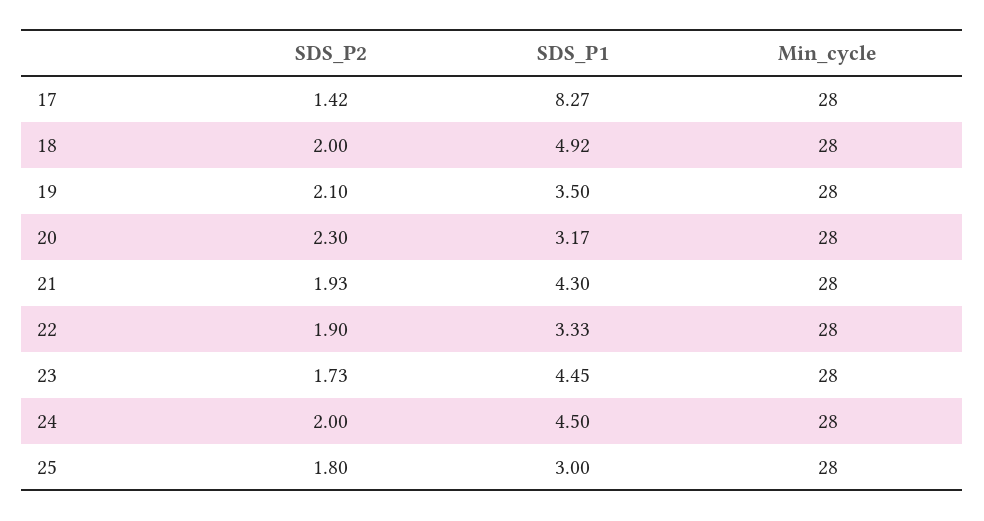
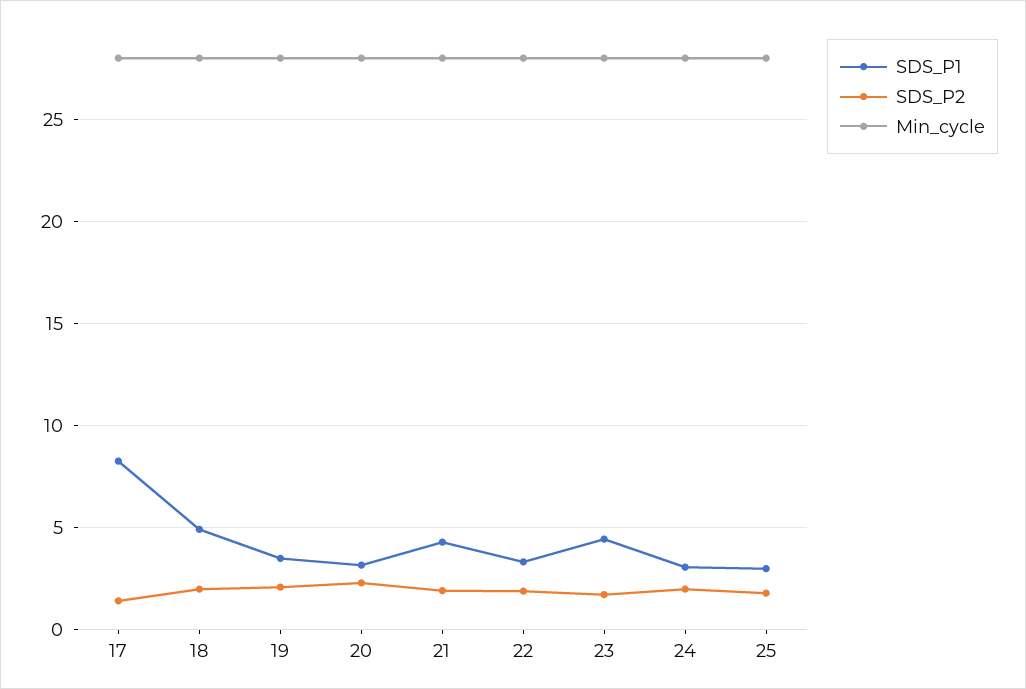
  {
    "SDS_P2": {
      "17": 1.42,
      "18": 2,
      "19": 2.1,
      "20": 2.3,
      "21": 1.93,
      "22": 1.9,
      "23": 1.73,
      "24": 2,
      "25": 1.8
    },
    "SDS_P1": {
      "17": 8.27,
      "18": 4.92,
      "19": 3.5,
      "20": 3.17,
      "21": 4.3,
      "22": 3.33,
      "23": 4.45,
-     "24": 4.5,
+     "24": 3,
      "25": 3
    },
    "Min_cycle": {
      "17": 28,
      "18": 28,
      "19": 28,
      "20": 28,
      "21": 28,
      "22": 28,
      "23": 28,
      "24": 28,
      "25": 28
    }
  }

